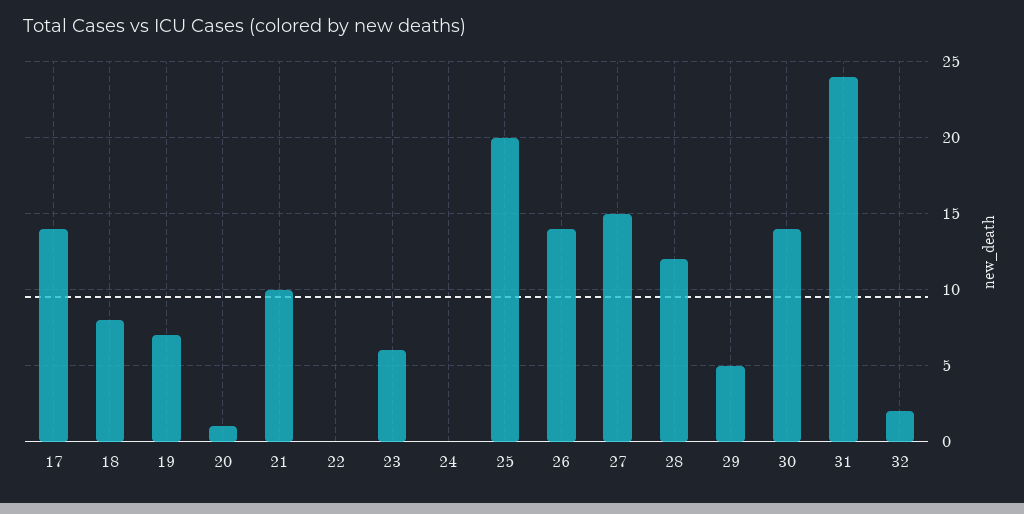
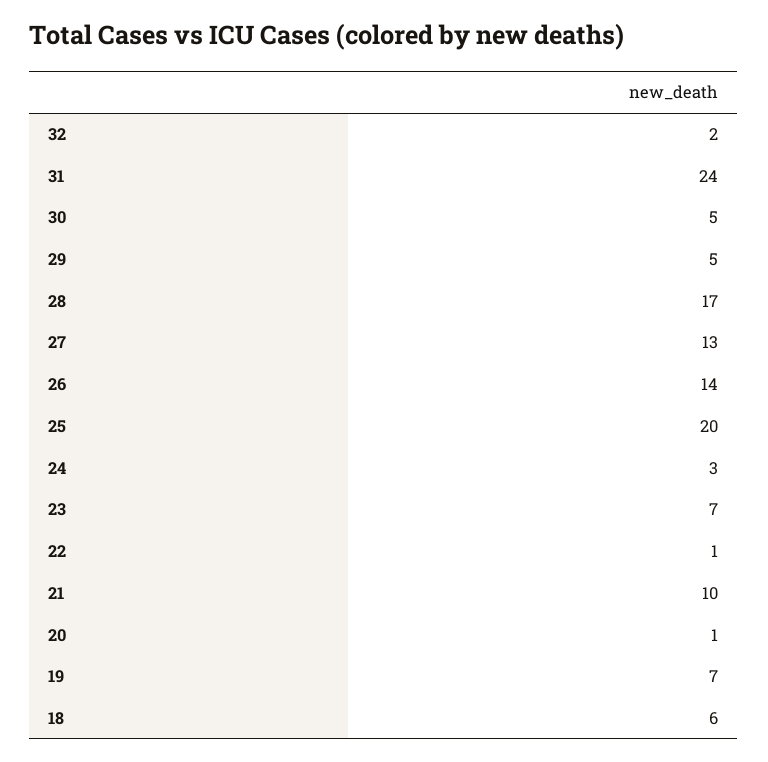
  {
-   "17": 14,
-   "18": 8,
+   "18": 6,
    "19": 7,
    "20": 1,
    "21": 10,
-   "22": 0,
+   "22": 1,
-   "23": 6,
+   "23": 7,
-   "24": 0,
+   "24": 3,
    "25": 20,
    "26": 14,
-   "27": 15,
+   "27": 13,
-   "28": 12,
+   "28": 17,
    "29": 5,
-   "30": 14,
+   "30": 5,
    "31": 24,
    "32": 2
  }

